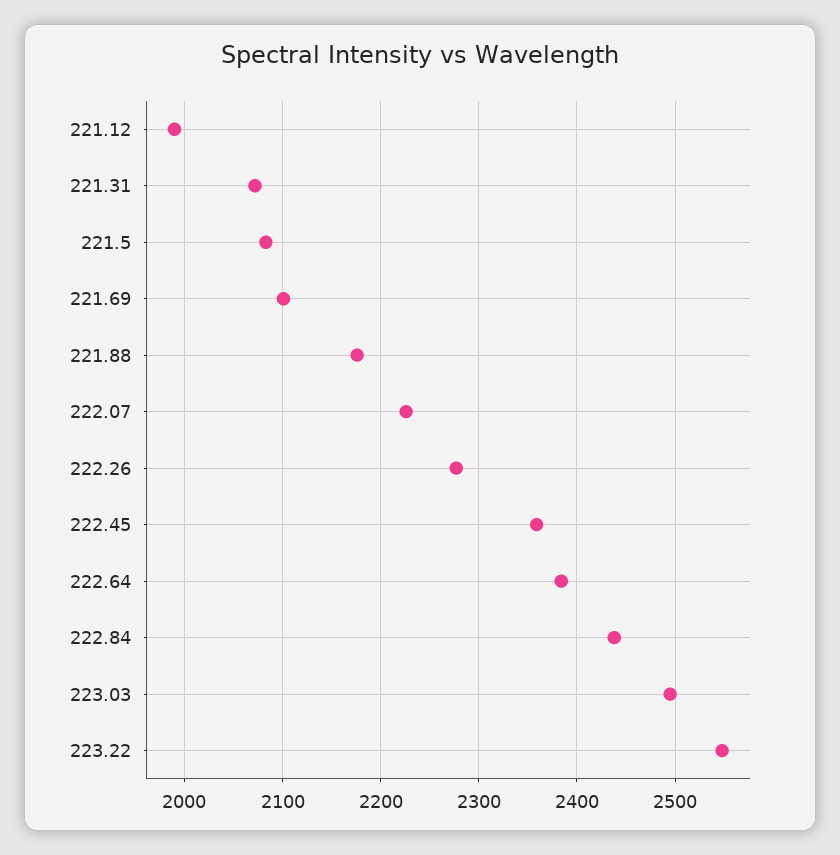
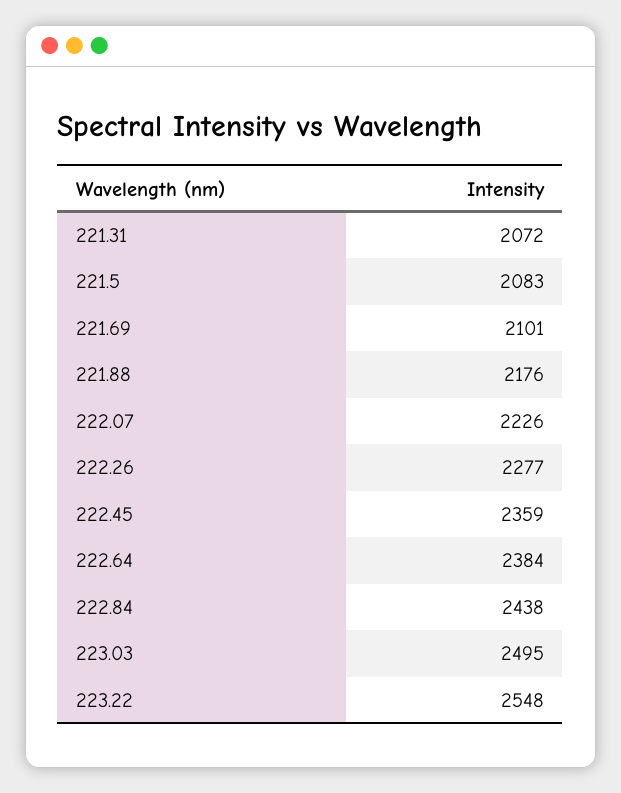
  {
-   "221.12": 1990,
    "221.31": 2072,
    "221.5": 2083,
    "221.69": 2101,
    "221.88": 2176,
    "222.07": 2226,
    "222.26": 2277,
    "222.45": 2359,
    "222.64": 2384,
    "222.84": 2438,
    "223.03": 2495,
    "223.22": 2548
  }

